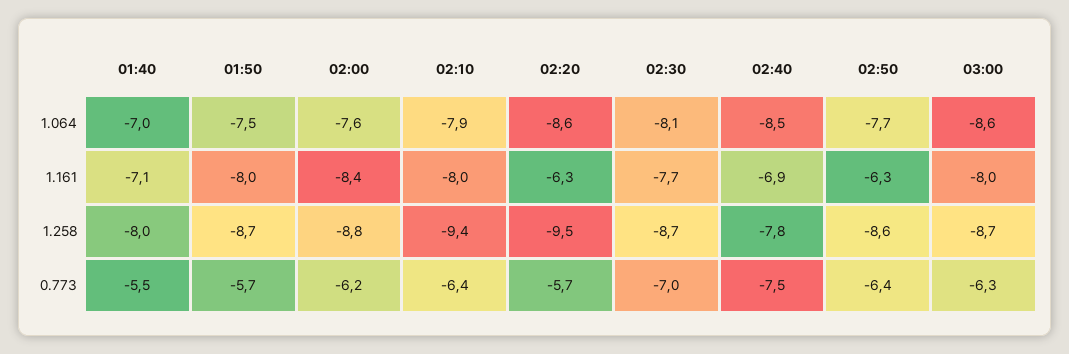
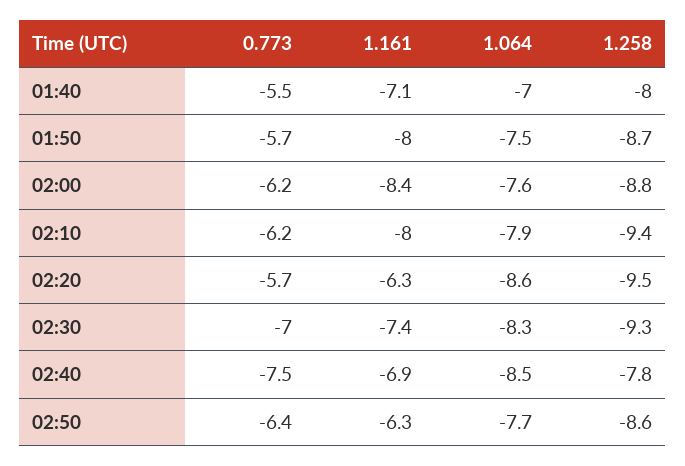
  {
    "01:40": {
      "1.064": -7,
      "1.161": -7.1,
      "1.258": -8,
      "0.773": -5.5
    },
    "01:50": {
      "1.064": -7.5,
      "1.161": -8,
      "1.258": -8.7,
      "0.773": -5.7
    },
    "02:00": {
      "1.064": -7.6,
      "1.161": -8.4,
      "1.258": -8.8,
      "0.773": -6.2
    },
    "02:10": {
      "1.064": -7.9,
      "1.161": -8,
      "1.258": -9.4,
-     "0.773": -6.4
+     "0.773": -6.2
    },
    "02:20": {
      "1.064": -8.6,
      "1.161": -6.3,
      "1.258": -9.5,
      "0.773": -5.7
    },
    "02:30": {
-     "1.064": -8.1,
+     "1.064": -8.3,
-     "1.161": -7.7,
+     "1.161": -7.4,
-     "1.258": -8.7,
+     "1.258": -9.3,
      "0.773": -7
    },
    "02:40": {
      "1.064": -8.5,
      "1.161": -6.9,
      "1.258": -7.8,
      "0.773": -7.5
    },
    "02:50": {
      "1.064": -7.7,
      "1.161": -6.3,
      "1.258": -8.6,
      "0.773": -6.4
-   },
+   }
-   "03:00": {
-     "1.064": -8.6,
-     "1.161": -8,
-     "1.258": -8.7,
-     "0.773": -6.3
-   }
  }

